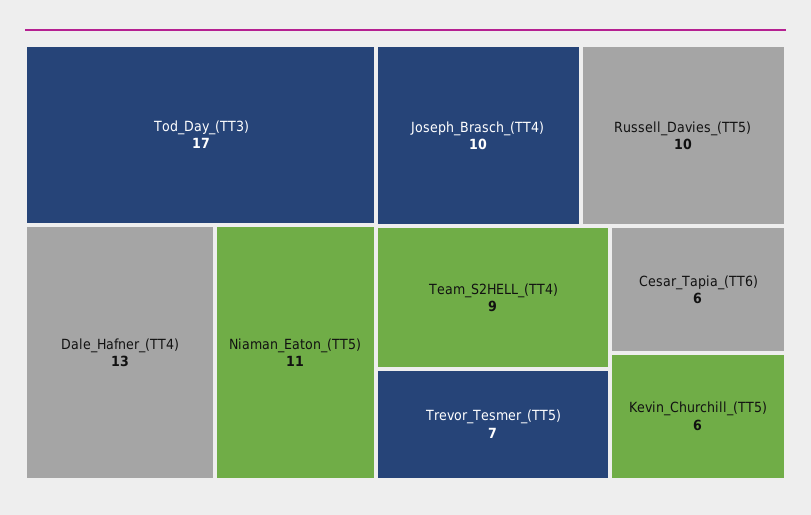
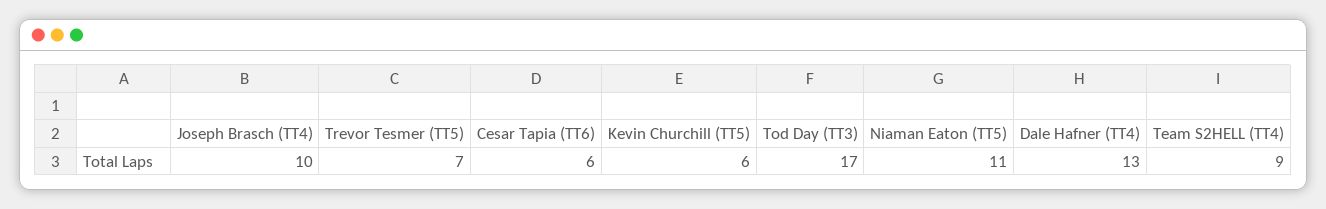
  {
    "Tod_Day_(TT3)": 17,
    "Dale_Hafner_(TT4)": 13,
    "Niaman_Eaton_(TT5)": 11,
    "Joseph_Brasch_(TT4)": 10,
-   "Russell_Davies_(TT5)": 10,
    "Team_S2HELL_(TT4)": 9,
    "Trevor_Tesmer_(TT5)": 7,
    "Cesar_Tapia_(TT6)": 6,
    "Kevin_Churchill_(TT5)": 6
  }

